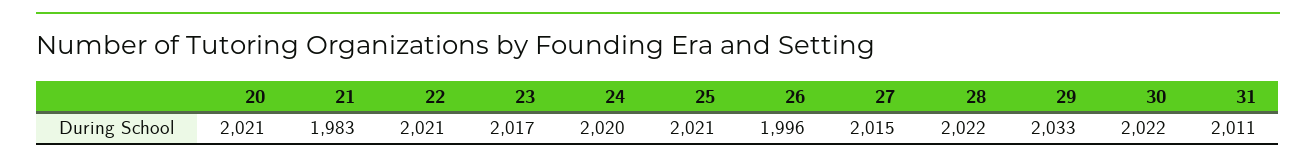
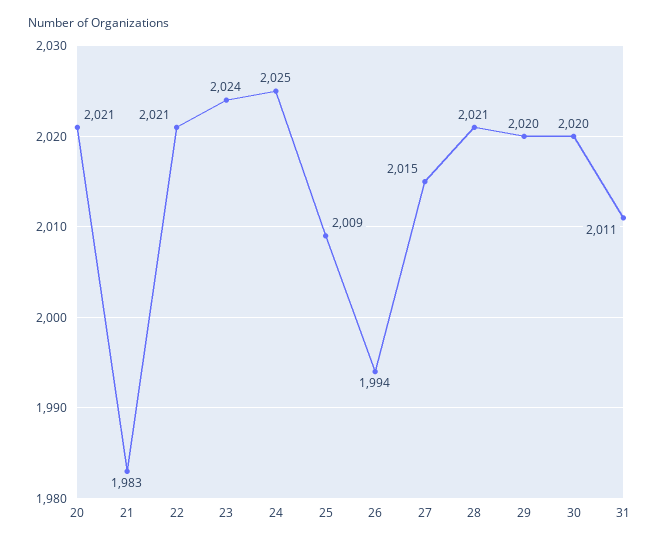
  {
    "20": 2021,
    "21": 1983,
    "22": 2021,
-   "23": 2017,
+   "23": 2024,
-   "24": 2020,
+   "24": 2025,
-   "25": 2021,
+   "25": 2009,
-   "26": 1996,
+   "26": 1994,
    "27": 2015,
-   "28": 2022,
+   "28": 2021,
-   "29": 2033,
+   "29": 2020,
-   "30": 2022,
+   "30": 2020,
    "31": 2011
  }

